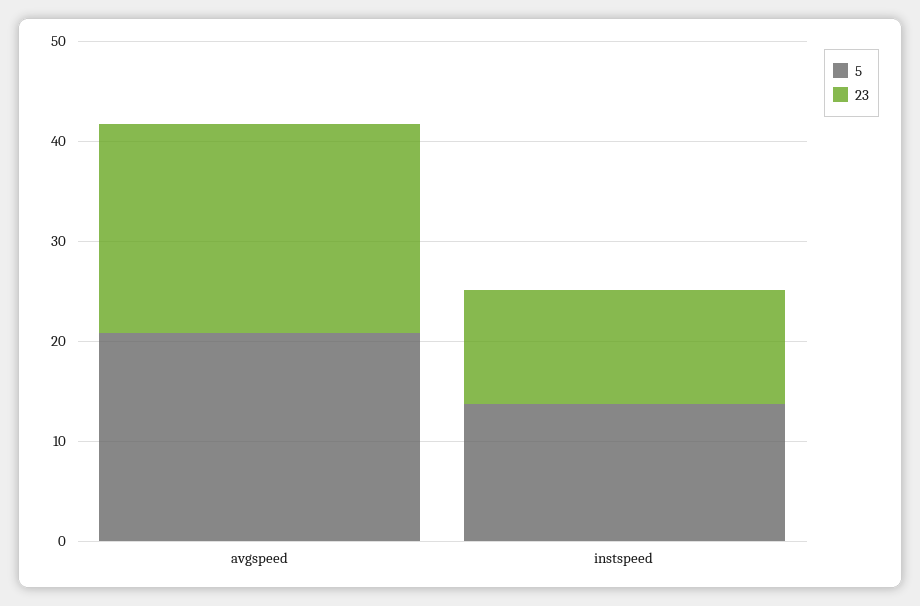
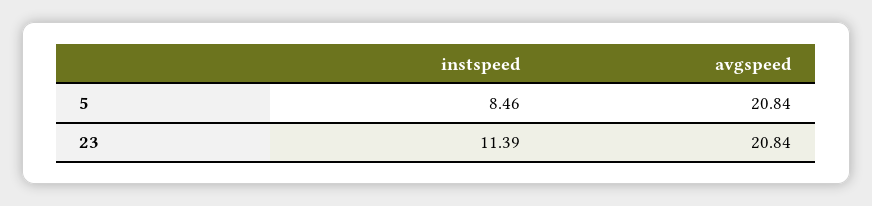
  {
    "5": {
      "avgspeed": 20.84,
-     "instspeed": 14
+     "instspeed": 8.46
    },
    "23": {
      "avgspeed": 20.84,
      "instspeed": 11.39
    }
  }

